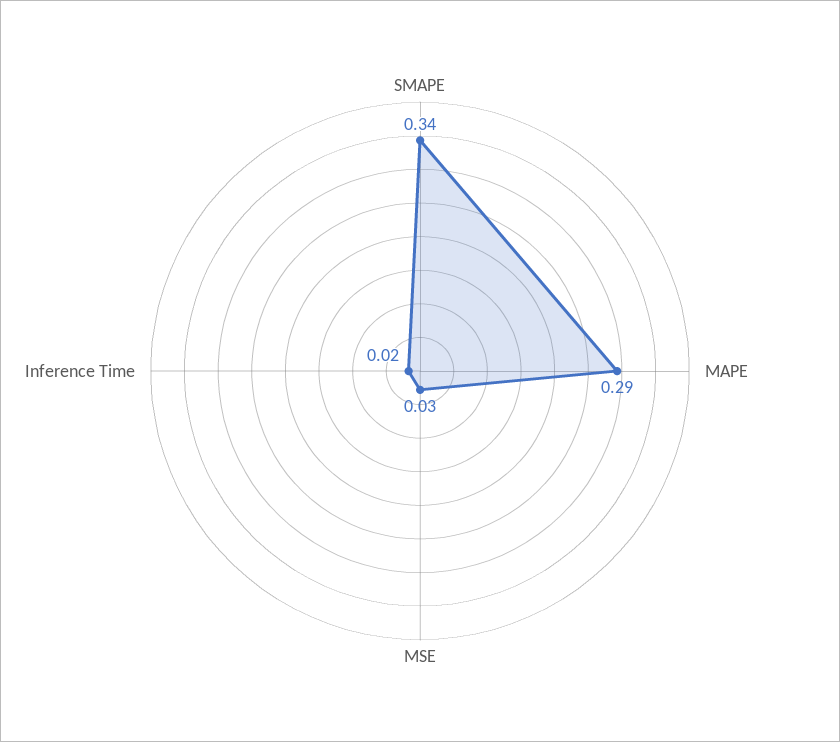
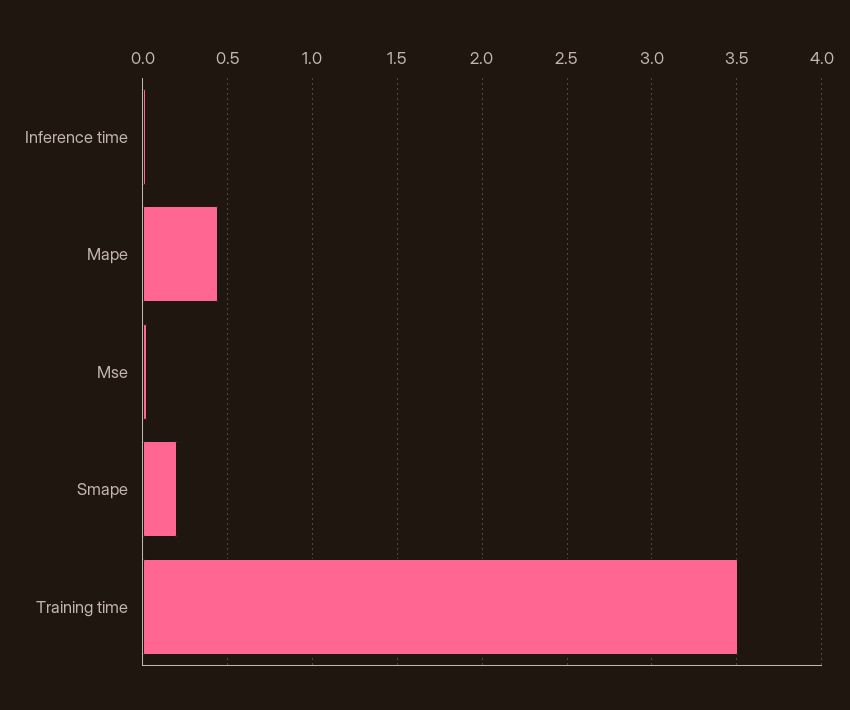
  {
-   "SMAPE": 0.34,
+   "SMAPE": 0.2,
-   "MAPE": 0.29,
+   "MAPE": 0.45,
    "MSE": 0.03,
-   "Inference Time": 0.02
+   "Inference Time": 0.02,
+   "Training time": 3.5
  }

